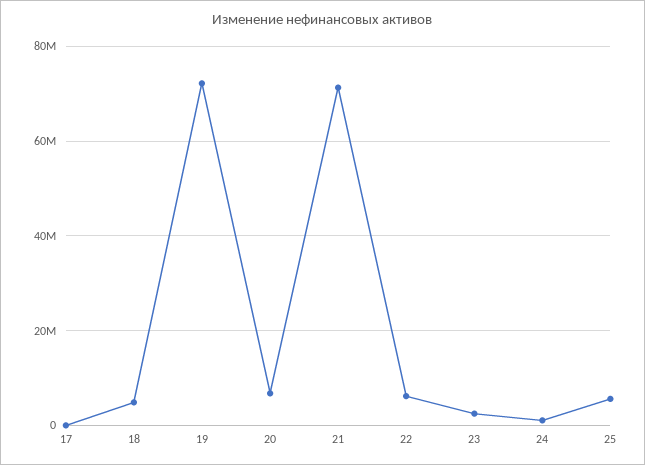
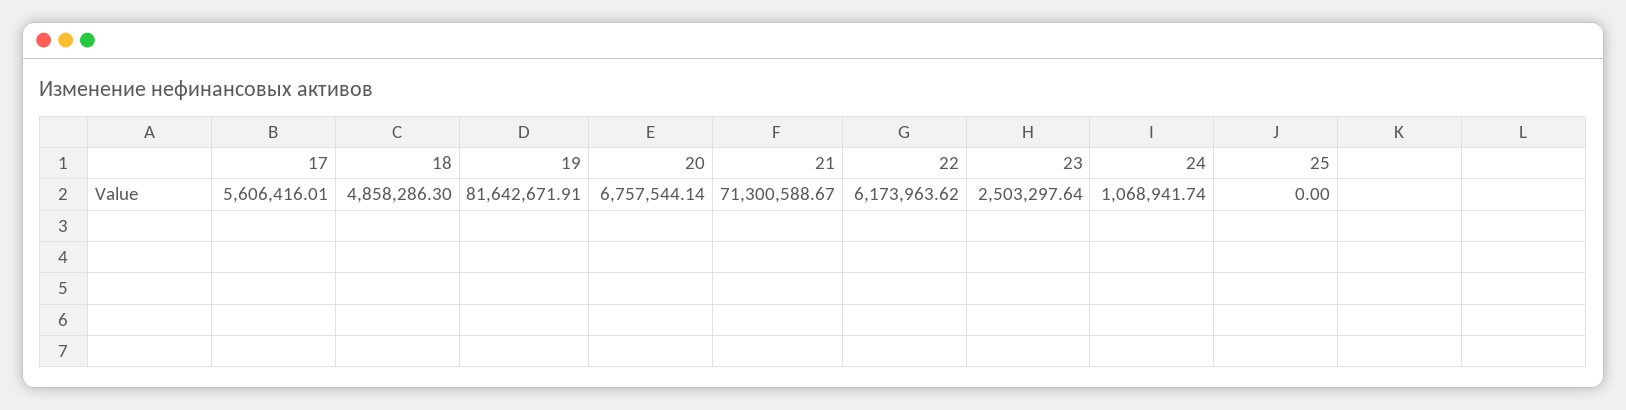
  {
-   "17": 0,
+   "17": 5606416.01,
    "18": 4858286.3,
-   "19": 72000000,
+   "19": 81642671.91,
    "20": 6757544.14,
    "21": 71300588.67,
    "22": 6173963.62,
    "23": 2503297.64,
    "24": 1068941.74,
-   "25": 6000000
+   "25": 0
  }

